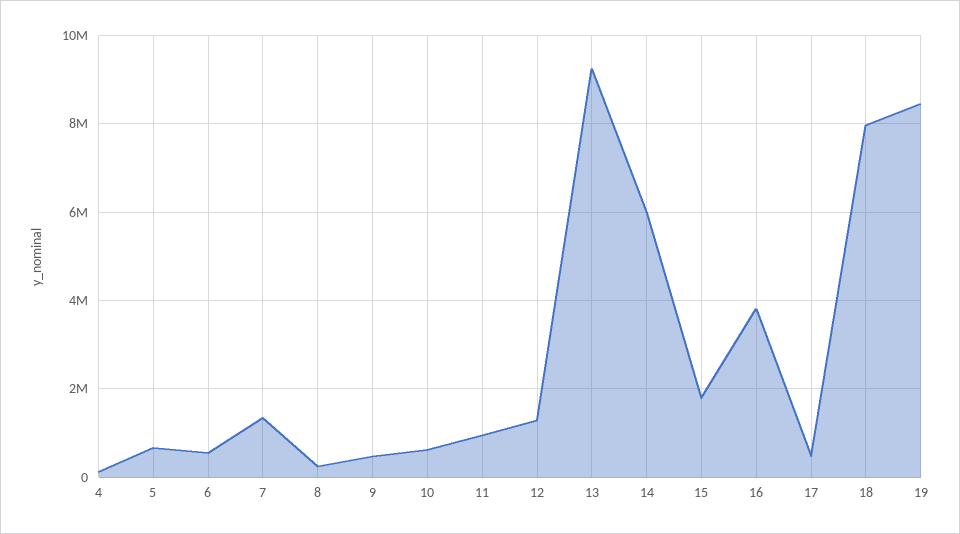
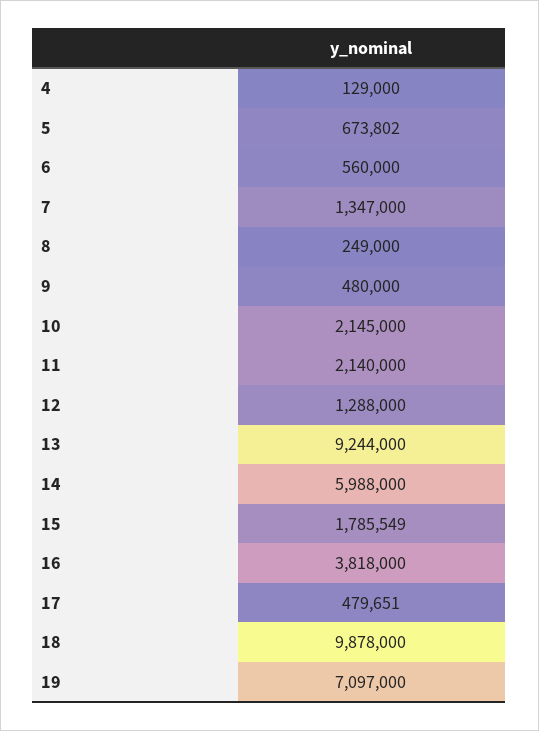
  {
    "4": 129000,
    "5": 673802,
    "6": 560000,
    "7": 1347000,
    "8": 249000,
    "9": 480000,
-   "10": 600000,
+   "10": 2145000,
-   "11": 1000000,
+   "11": 2140000,
    "12": 1288000,
    "13": 9244000,
    "14": 5988000,
    "15": 1785549,
    "16": 3818000,
    "17": 479651,
-   "18": 8000000,
+   "18": 9878000,
-   "19": 8400000
+   "19": 7097000
  }

